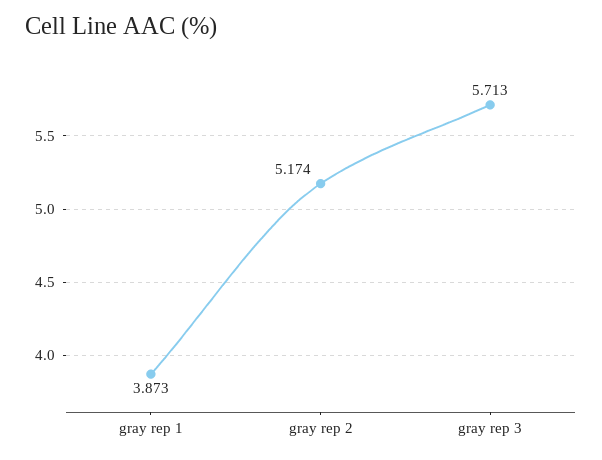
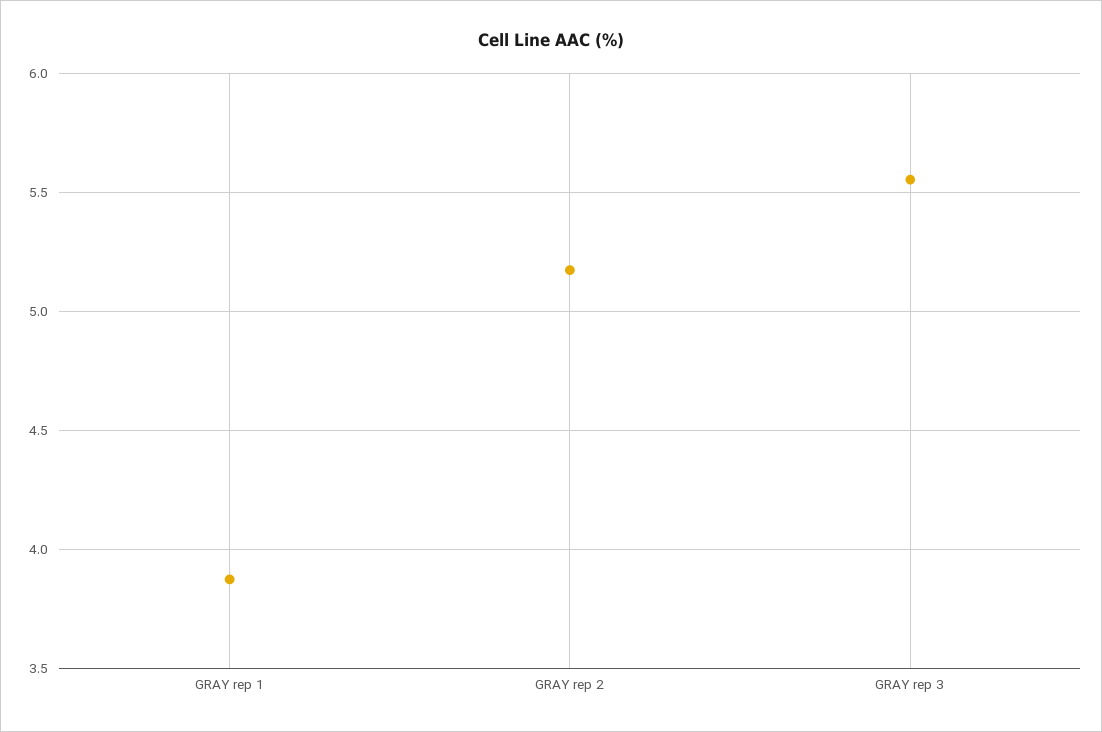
  {
    "gray rep 1": 3.873,
    "gray rep 2": 5.174,
-   "gray rep 3": 5.713
+   "gray rep 3": 5.55
  }

